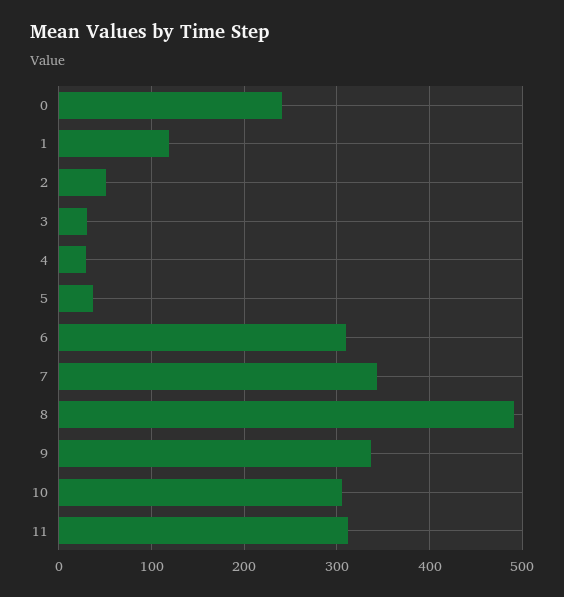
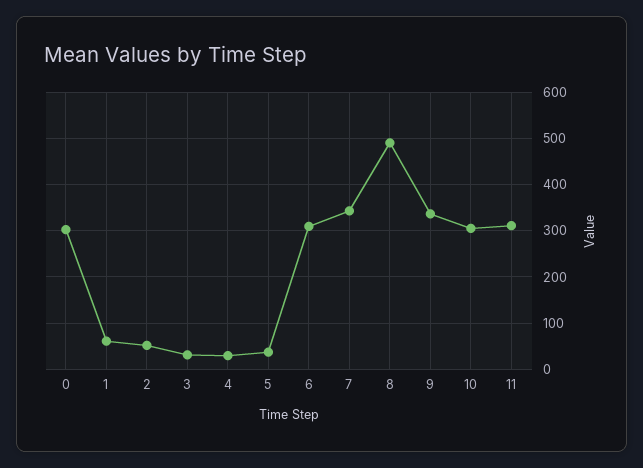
  {
-   "0": 240,
+   "0": 300,
-   "1": 120,
+   "1": 60,
    "2": 50,
    "3": 30,
    "4": 30,
    "5": 40,
    "6": 310,
    "7": 340,
    "8": 490,
    "9": 340,
    "10": 310,
    "11": 310
  }

